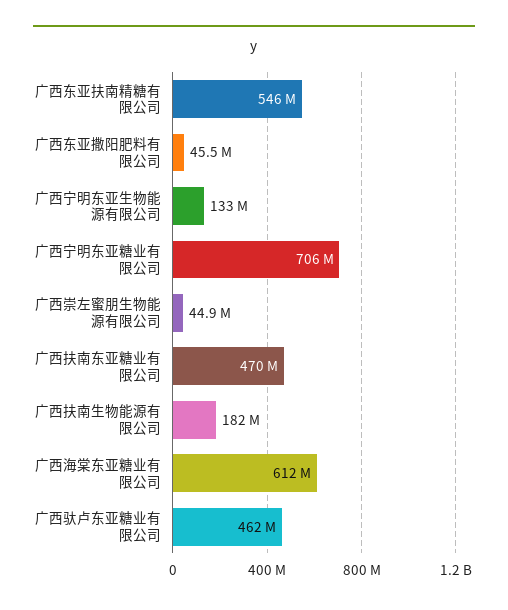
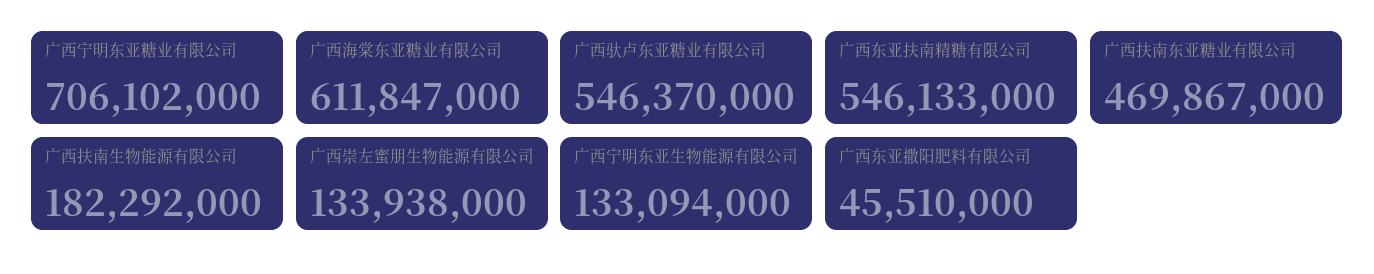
  {
    "广西东亚扶南精糖有限公司": 546133000,
    "广西东亚撒阳肥料有限公司": 45510000,
    "广西宁明东亚生物能源有限公司": 133094000,
    "广西宁明东亚糖业有限公司": 706102000,
-   "广西崇左蜜朋生物能源有限公司": 44900000,
+   "广西崇左蜜朋生物能源有限公司": 133938000,
    "广西扶南东亚糖业有限公司": 469867000,
    "广西扶南生物能源有限公司": 182292000,
    "广西海棠东亚糖业有限公司": 611847000,
-   "广西驮卢东亚糖业有限公司": 462000000
+   "广西驮卢东亚糖业有限公司": 546370000
  }

